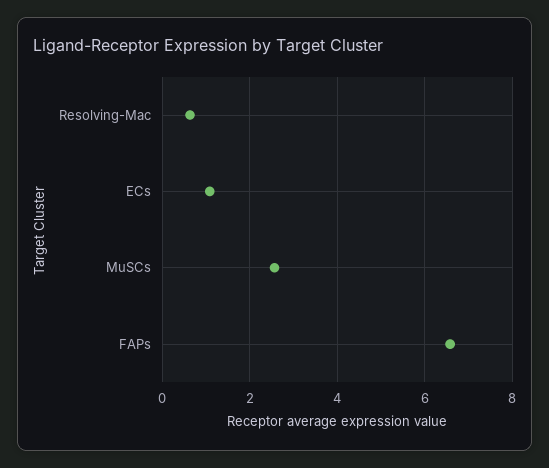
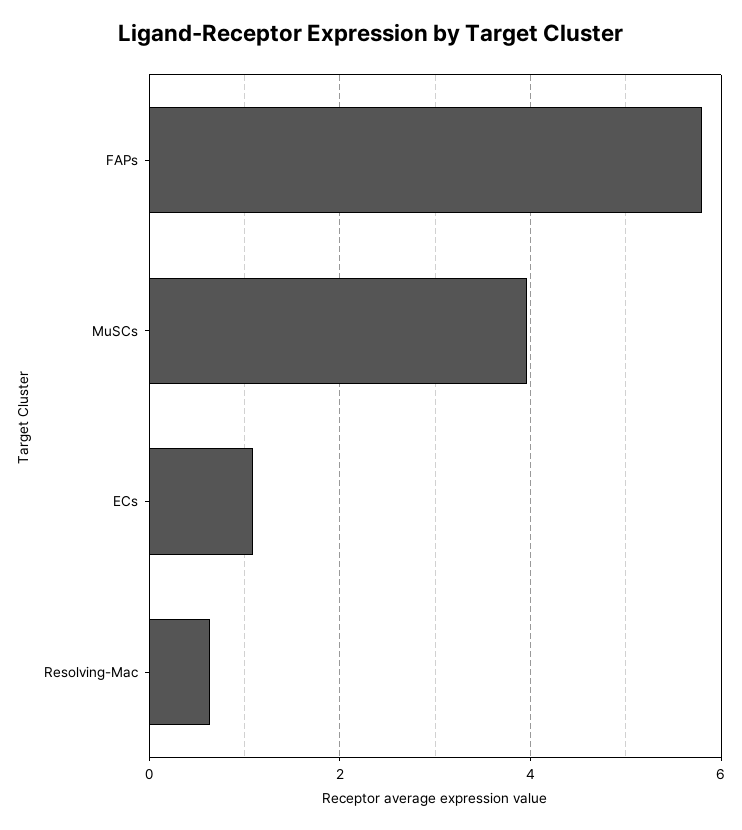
  {
    "Resolving-Mac": 0.6,
    "ECs": 1,
-   "MuSCs": 2.6,
+   "MuSCs": 4,
-   "FAPs": 6.6
+   "FAPs": 5.8
  }

